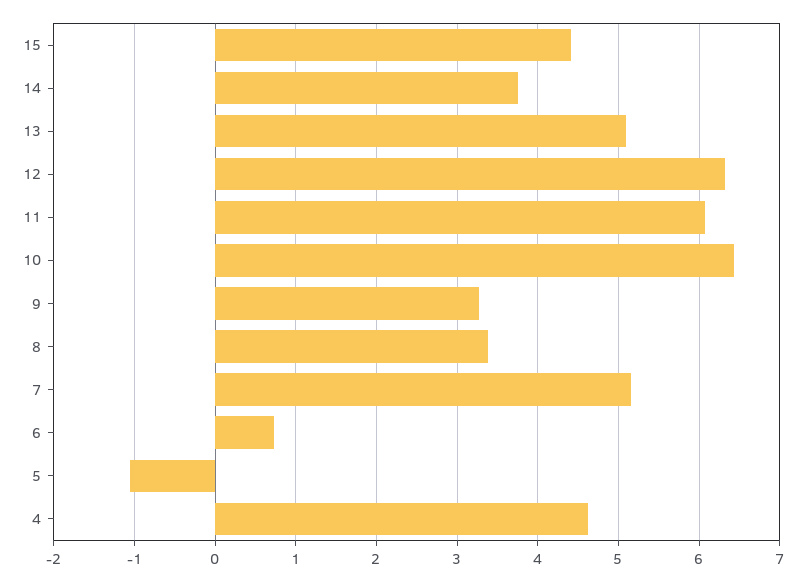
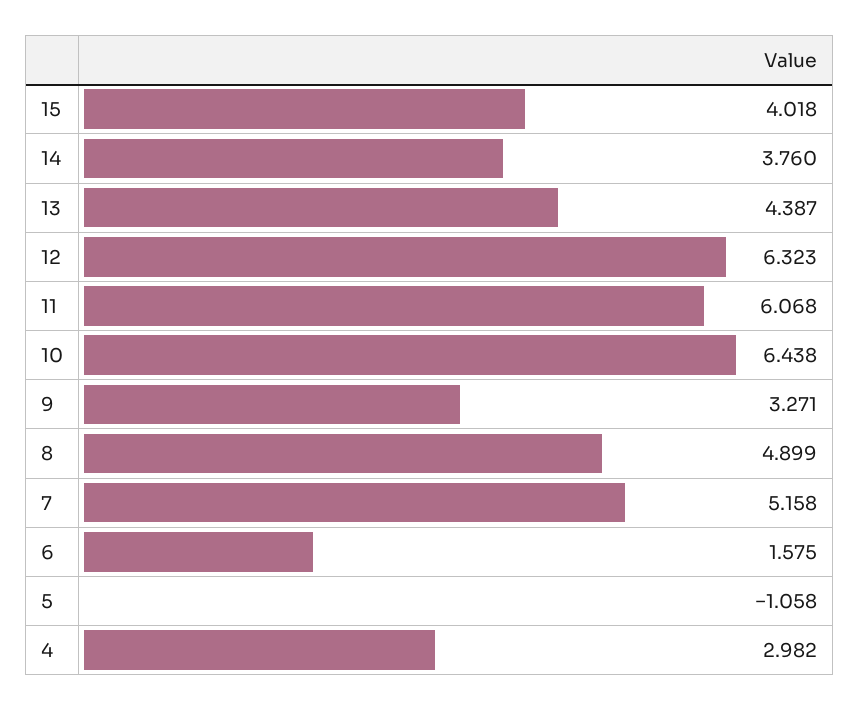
  {
-   "15": 4.4,
+   "15": 4.018,
    "14": 3.76,
-   "13": 5.1,
+   "13": 4.387,
    "12": 6.323,
    "11": 6.068,
    "10": 6.438,
    "9": 3.271,
-   "8": 3.4,
+   "8": 4.899,
    "7": 5.158,
-   "6": 0.7,
+   "6": 1.575,
    "5": -1.058,
-   "4": 4.6
+   "4": 2.982
  }

